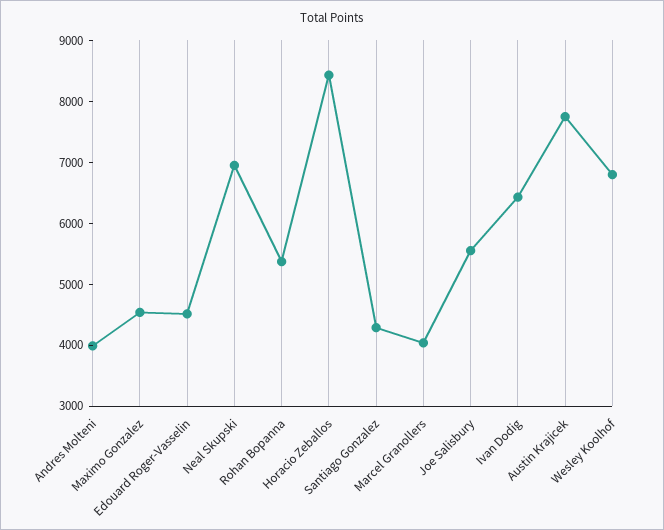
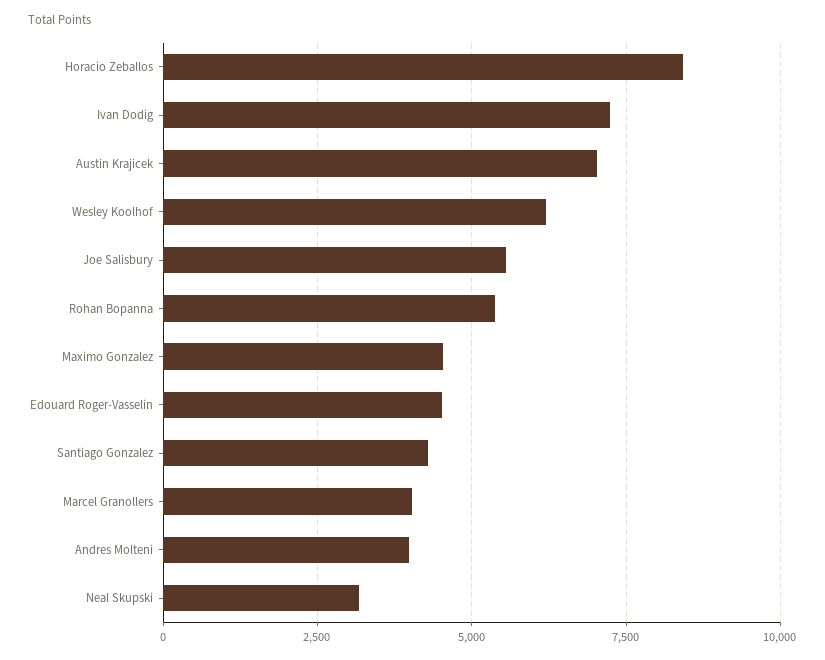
  {
    "Andres Molteni": 4000,
    "Maximo Gonzalez": 4600,
    "Edouard Roger-Vasselin": 4600,
-   "Neal Skupski": 7000,
+   "Neal Skupski": 3250,
    "Rohan Bopanna": 5400,
    "Horacio Zeballos": 8400,
    "Santiago Gonzalez": 4200,
    "Marcel Granollers": 4000,
    "Joe Salisbury": 5600,
-   "Ivan Dodig": 6400,
+   "Ivan Dodig": 7250,
-   "Austin Krajicek": 7800,
+   "Austin Krajicek": 7000,
-   "Wesley Koolhof": 6800
+   "Wesley Koolhof": 6250
  }

